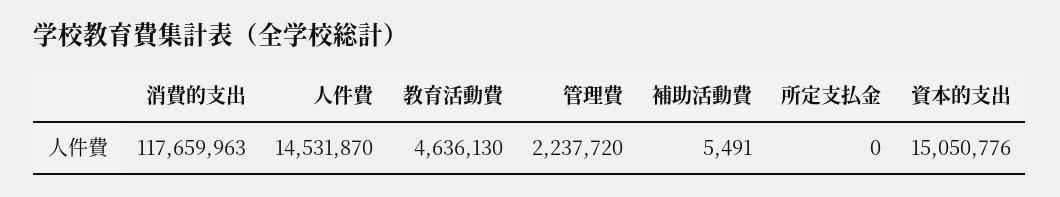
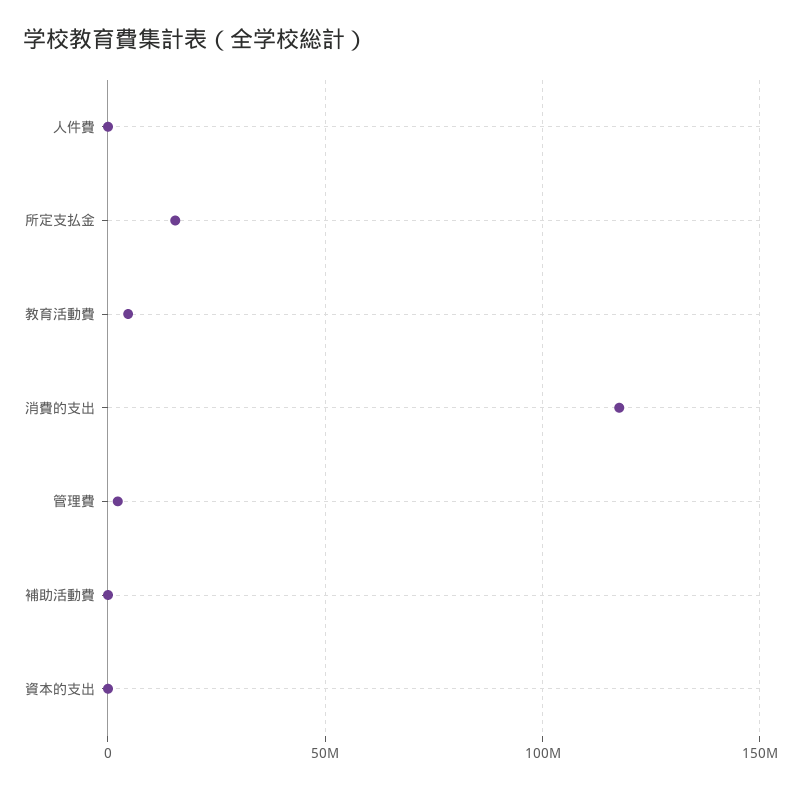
  {
    "消費的支出": 117659963,
-   "人件費": 14531870,
+   "人件費": 0,
    "教育活動費": 4636130,
    "管理費": 2237720,
    "補助活動費": 5491,
-   "所定支払金": 0,
+   "所定支払金": 15000000,
-   "資本的支出": 15050776
+   "資本的支出": 0
  }

